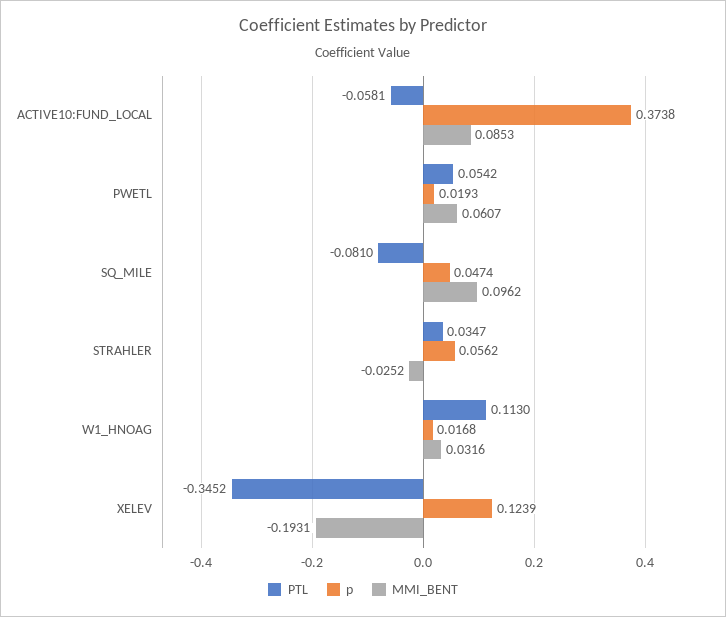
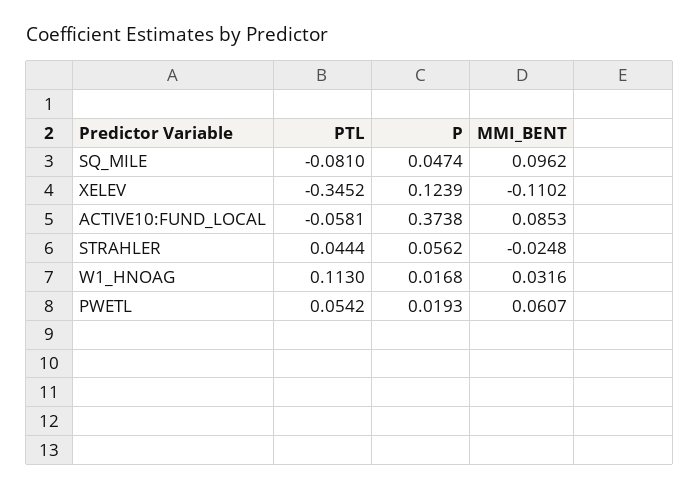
  {
    "PTL": {
      "ACTIVE10:FUND_LOCAL": -0.0581,
      "PWETL": 0.0542,
      "SQ_MILE": -0.081,
-     "STRAHLER": 0.0347,
+     "STRAHLER": 0.0444,
      "W1_HNOAG": 0.113,
      "XELEV": -0.3452
    },
    "p": {
      "ACTIVE10:FUND_LOCAL": 0.3738,
      "PWETL": 0.0193,
      "SQ_MILE": 0.0474,
      "STRAHLER": 0.0562,
      "W1_HNOAG": 0.0168,
      "XELEV": 0.1239
    },
    "MMI_BENT": {
      "ACTIVE10:FUND_LOCAL": 0.0853,
      "PWETL": 0.0607,
      "SQ_MILE": 0.0962,
-     "STRAHLER": -0.0252,
+     "STRAHLER": -0.0248,
      "W1_HNOAG": 0.0316,
-     "XELEV": -0.1931
+     "XELEV": -0.1102
    }
  }

